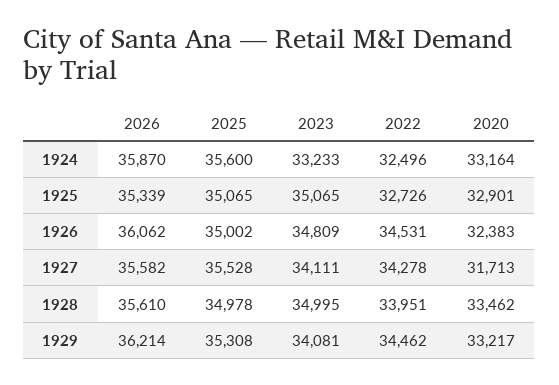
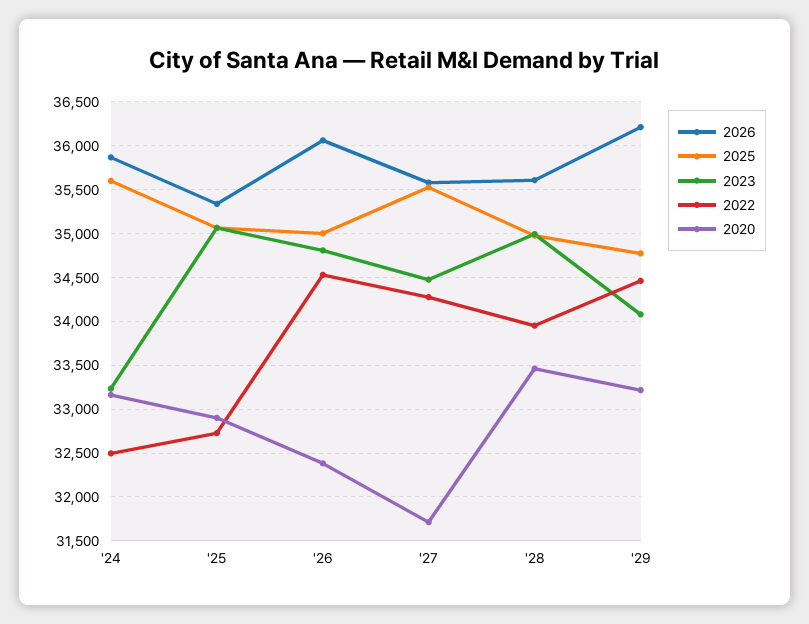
  {
    "2026": {
      "1924": 35870,
      "1925": 35339,
      "1926": 36062,
      "1927": 35582,
      "1928": 35610,
      "1929": 36214
    },
    "2025": {
      "1924": 35600,
      "1925": 35065,
      "1926": 35002,
      "1927": 35528,
      "1928": 34978,
-     "1929": 35308
+     "1929": 34800
    },
    "2023": {
      "1924": 33233,
      "1925": 35065,
      "1926": 34809,
-     "1927": 34111,
+     "1927": 34500,
      "1928": 34995,
      "1929": 34081
    },
    "2022": {
      "1924": 32496,
      "1925": 32726,
      "1926": 34531,
      "1927": 34278,
      "1928": 33951,
      "1929": 34462
    },
    "2020": {
      "1924": 33164,
      "1925": 32901,
      "1926": 32383,
      "1927": 31713,
      "1928": 33462,
      "1929": 33217
    }
  }

